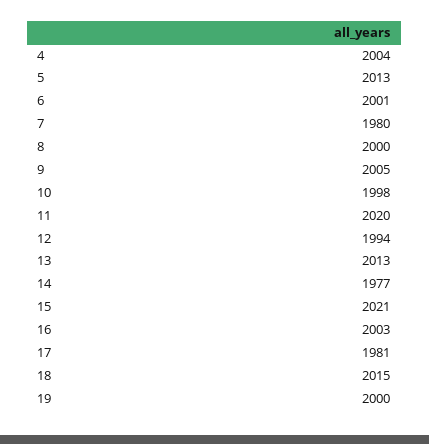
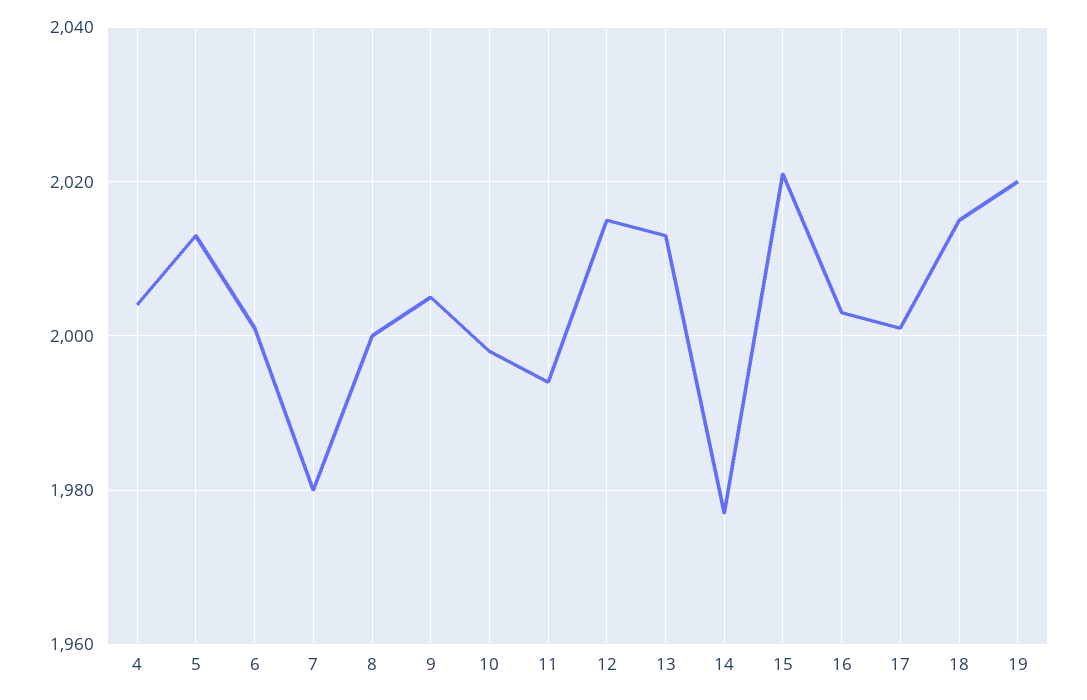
  {
    "4": 2004,
    "5": 2013,
    "6": 2001,
    "7": 1980,
    "8": 2000,
    "9": 2005,
    "10": 1998,
-   "11": 2020,
+   "11": 1995,
-   "12": 1994,
+   "12": 2015,
    "13": 2013,
    "14": 1977,
    "15": 2021,
    "16": 2003,
-   "17": 1981,
+   "17": 2000,
    "18": 2015,
-   "19": 2000
+   "19": 2020
  }

